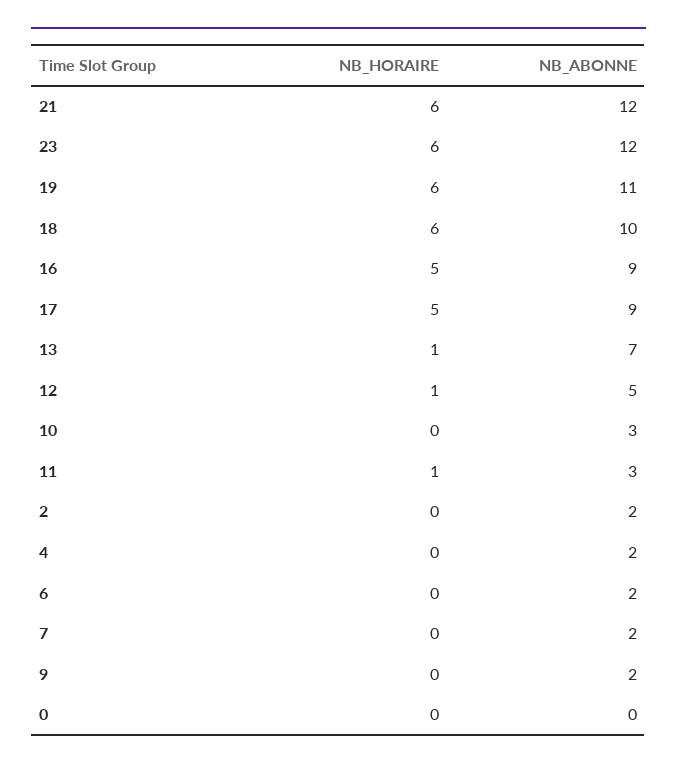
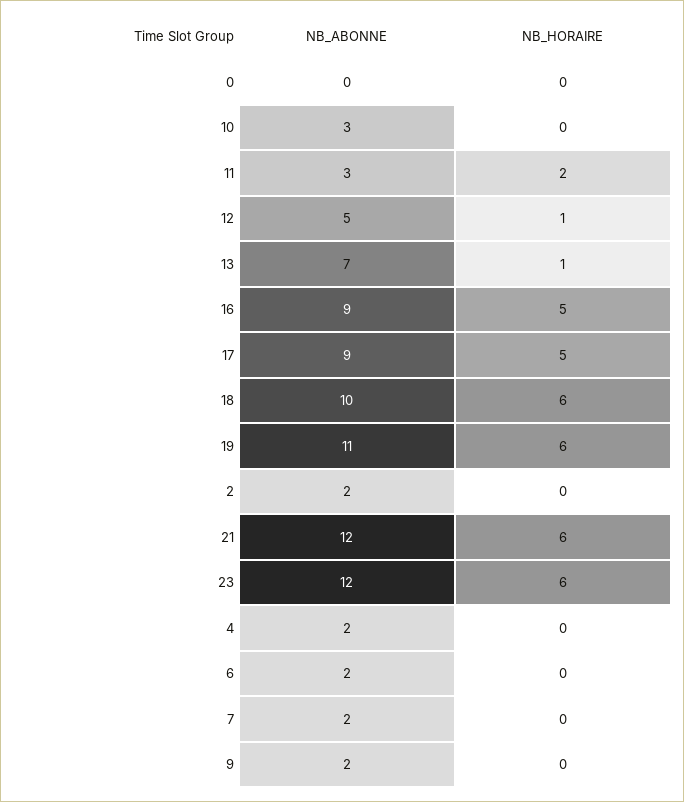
  {
    "NB_HORAIRE": {
      "21": 6,
      "23": 6,
      "19": 6,
      "18": 6,
      "16": 5,
      "17": 5,
      "13": 1,
      "12": 1,
      "10": 0,
-     "11": 1,
+     "11": 2,
      "2": 0,
      "4": 0,
      "6": 0,
      "7": 0,
      "9": 0,
      "0": 0
    },
    "NB_ABONNE": {
      "21": 12,
      "23": 12,
      "19": 11,
      "18": 10,
      "16": 9,
      "17": 9,
      "13": 7,
      "12": 5,
      "10": 3,
      "11": 3,
      "2": 2,
      "4": 2,
      "6": 2,
      "7": 2,
      "9": 2,
      "0": 0
    }
  }

